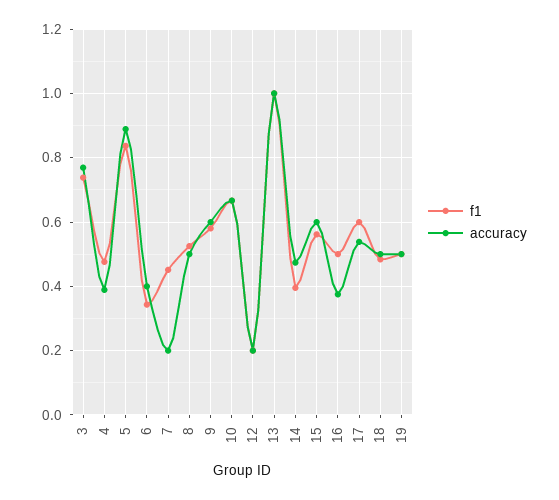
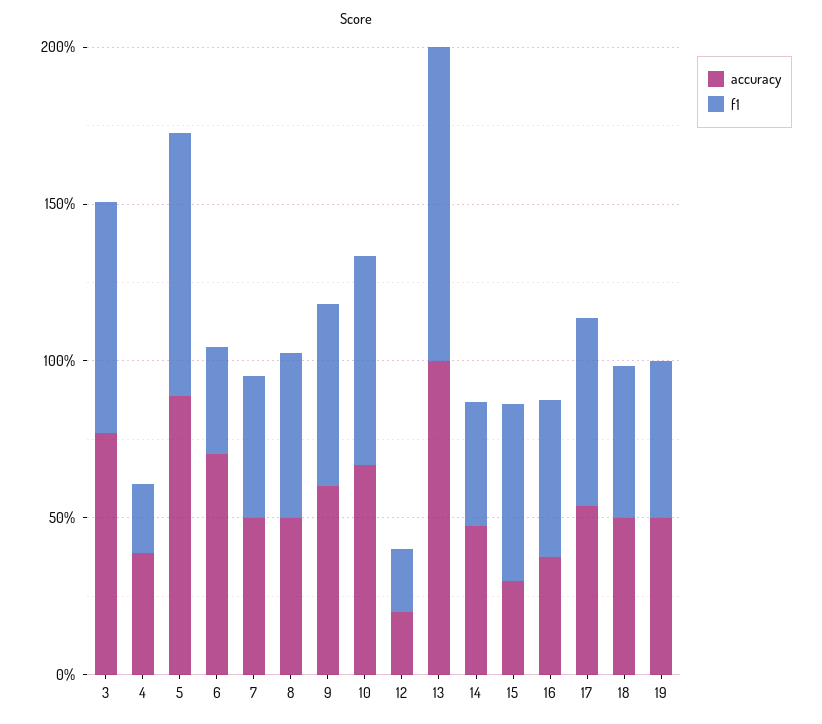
  {
    "f1": {
      "3": 0.74,
-     "4": 0.48,
+     "4": 0.2,
      "5": 0.84,
      "6": 0.34,
      "7": 0.46,
      "8": 0.52,
      "9": 0.58,
      "10": 0.66,
      "12": 0.2,
      "13": 1,
      "14": 0.4,
      "15": 0.56,
      "16": 0.5,
      "17": 0.6,
      "18": 0.48,
      "19": 0.5
    },
    "accuracy": {
      "3": 0.76,
      "4": 0.38,
      "5": 0.88,
-     "6": 0.4,
+     "6": 0.7,
-     "7": 0.2,
+     "7": 0.5,
      "8": 0.5,
      "9": 0.6,
      "10": 0.66,
      "12": 0.2,
      "13": 1,
      "14": 0.48,
-     "15": 0.6,
+     "15": 0.3,
      "16": 0.38,
      "17": 0.54,
      "18": 0.5,
      "19": 0.5
    }
  }

